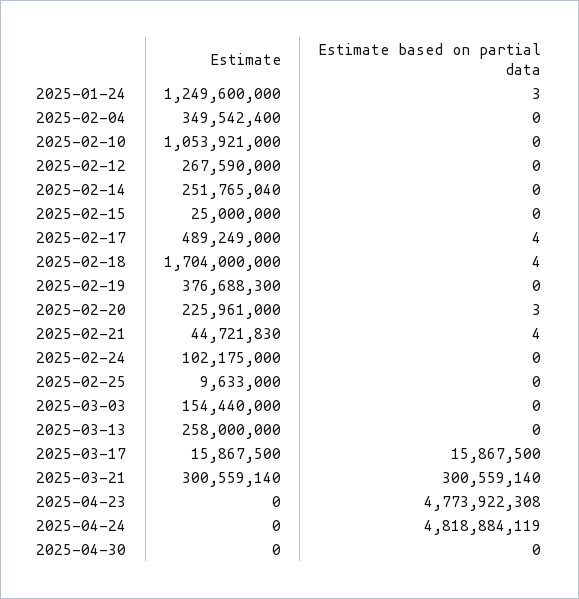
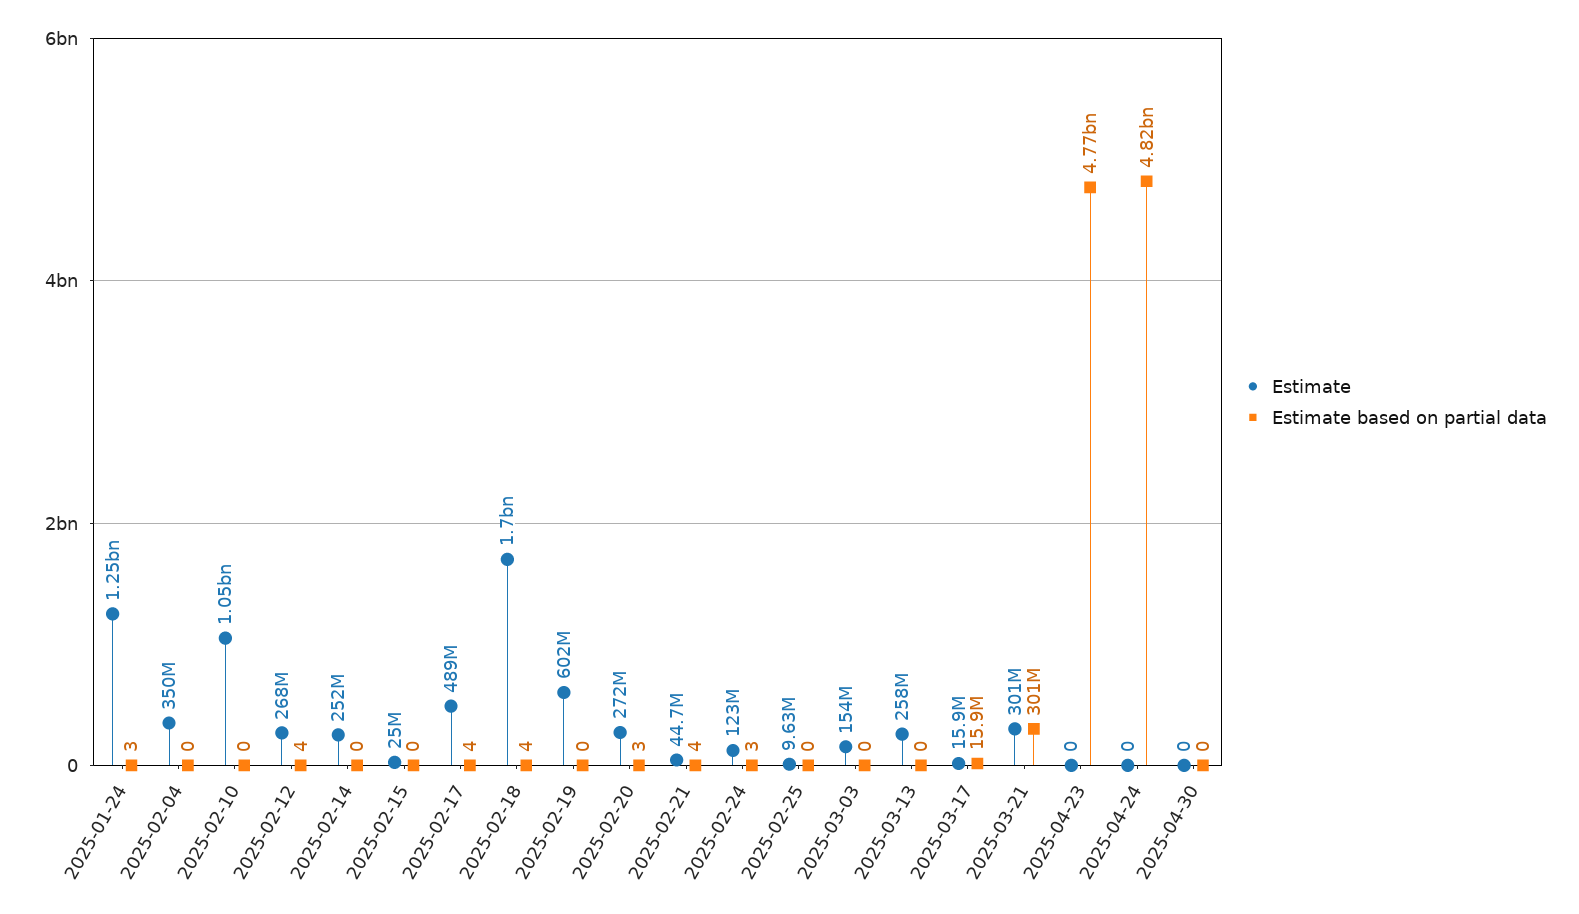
  {
    "Estimate": {
      "2025-01-24": 1249600000,
      "2025-02-04": 349542400,
      "2025-02-10": 1053921000,
      "2025-02-12": 267590000,
      "2025-02-14": 251765040,
      "2025-02-15": 25000000,
      "2025-02-17": 489249000,
      "2025-02-18": 1704000000,
-     "2025-02-19": 376688300,
+     "2025-02-19": 602000000,
-     "2025-02-20": 225961000,
+     "2025-02-20": 272000000,
      "2025-02-21": 44721830,
-     "2025-02-24": 102175000,
+     "2025-02-24": 123000000,
      "2025-02-25": 9633000,
      "2025-03-03": 154440000,
      "2025-03-13": 258000000,
      "2025-03-17": 15867500,
      "2025-03-21": 300559140,
      "2025-04-23": 0,
      "2025-04-24": 0,
      "2025-04-30": 0
    },
    "Estimate based on partial data": {
      "2025-01-24": 3,
      "2025-02-04": 0,
      "2025-02-10": 0,
-     "2025-02-12": 0,
+     "2025-02-12": 4,
      "2025-02-14": 0,
      "2025-02-15": 0,
      "2025-02-17": 4,
      "2025-02-18": 4,
      "2025-02-19": 0,
      "2025-02-20": 3,
      "2025-02-21": 4,
-     "2025-02-24": 0,
+     "2025-02-24": 3,
      "2025-02-25": 0,
      "2025-03-03": 0,
      "2025-03-13": 0,
      "2025-03-17": 15867500,
      "2025-03-21": 300559140,
      "2025-04-23": 4773922308,
      "2025-04-24": 4818884119,
      "2025-04-30": 0
    }
  }

